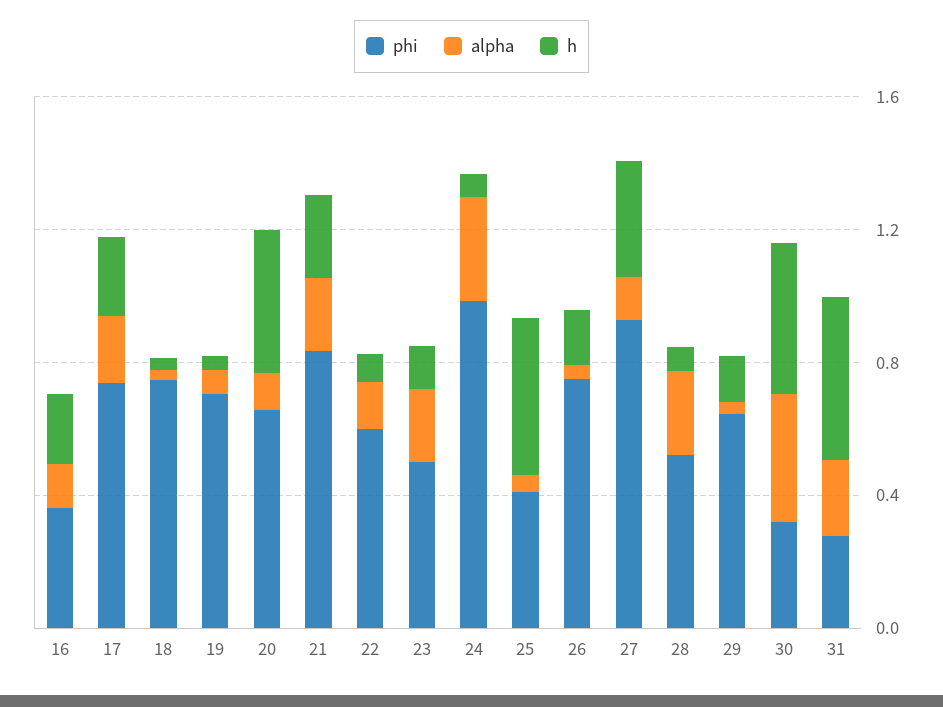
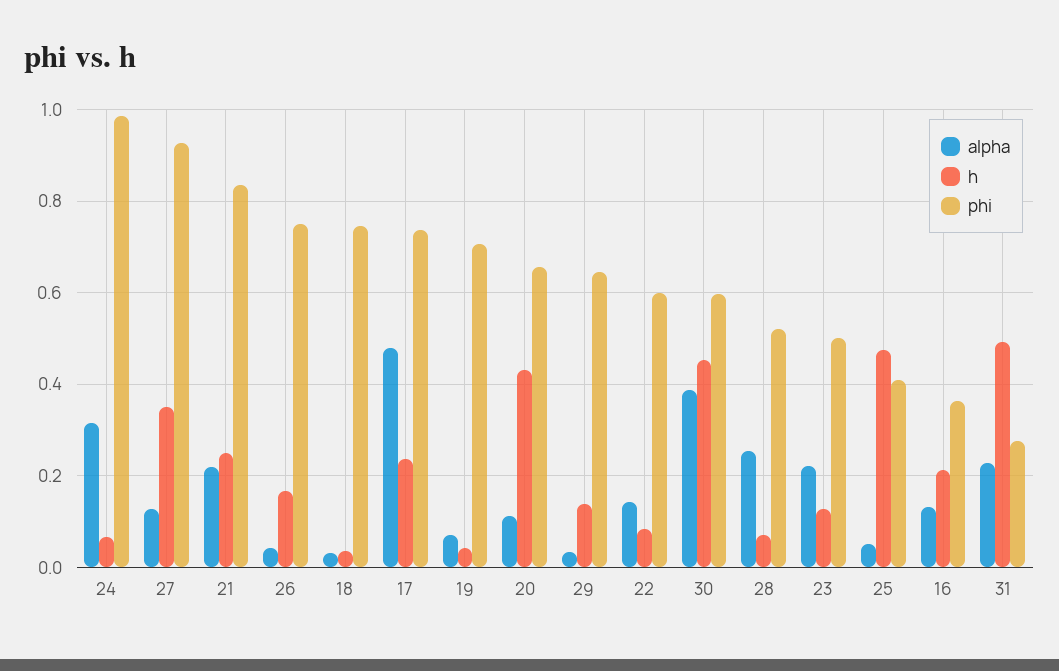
  {
    "phi": {
      "16": 0.36,
      "17": 0.74,
      "18": 0.74,
      "19": 0.7,
      "20": 0.66,
      "21": 0.84,
      "22": 0.6,
      "23": 0.5,
      "24": 0.98,
      "25": 0.42,
      "26": 0.74,
      "27": 0.92,
      "28": 0.52,
      "29": 0.64,
-     "30": 0.3,
+     "30": 0.6,
      "31": 0.28
    },
    "alpha": {
      "16": 0.14,
-     "17": 0.2,
+     "17": 0.48,
      "18": 0.04,
      "19": 0.08,
      "20": 0.12,
      "21": 0.22,
      "22": 0.14,
      "23": 0.22,
      "24": 0.32,
      "25": 0.06,
      "26": 0.04,
      "27": 0.12,
      "28": 0.26,
      "29": 0.04,
      "30": 0.38,
      "31": 0.22
    },
    "h": {
      "16": 0.22,
      "17": 0.24,
      "18": 0.04,
      "19": 0.04,
      "20": 0.44,
      "21": 0.24,
      "22": 0.08,
      "23": 0.12,
      "24": 0.06,
      "25": 0.48,
      "26": 0.16,
      "27": 0.36,
      "28": 0.08,
      "29": 0.14,
      "30": 0.46,
      "31": 0.5
    }
  }

